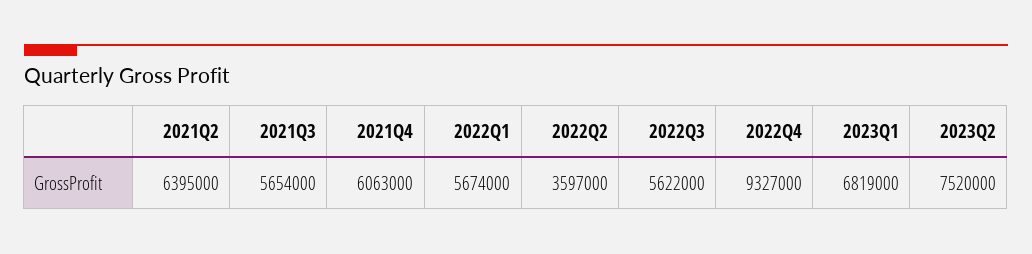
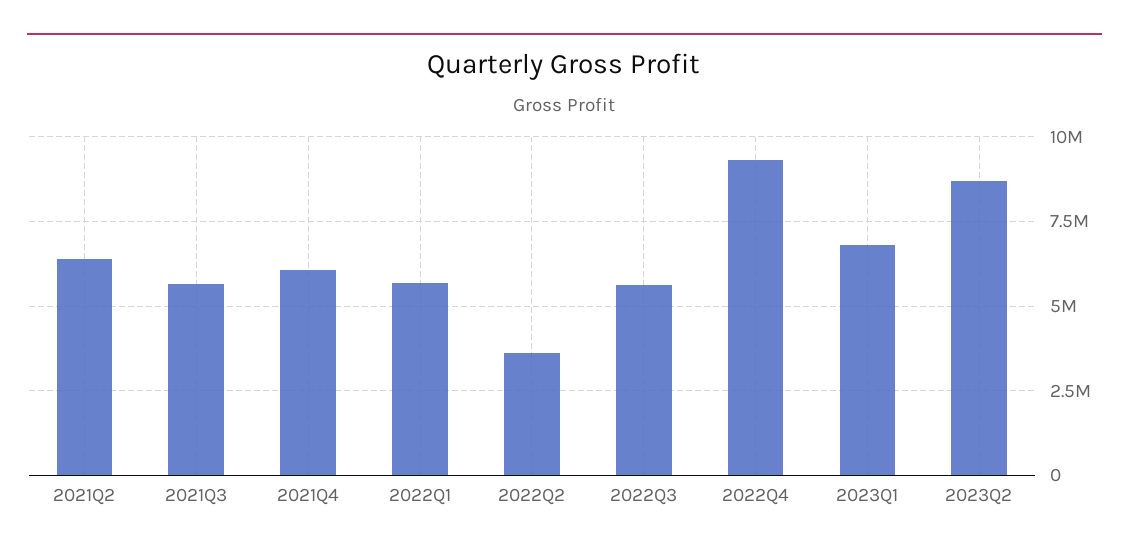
  {
    "2021Q2": 6395000,
    "2021Q3": 5654000,
    "2021Q4": 6063000,
    "2022Q1": 5674000,
    "2022Q2": 3597000,
    "2022Q3": 5622000,
    "2022Q4": 9327000,
    "2023Q1": 6819000,
-   "2023Q2": 7520000
+   "2023Q2": 8750000
  }

